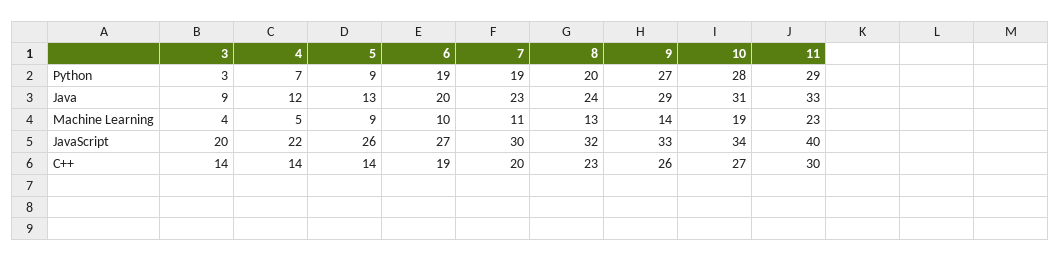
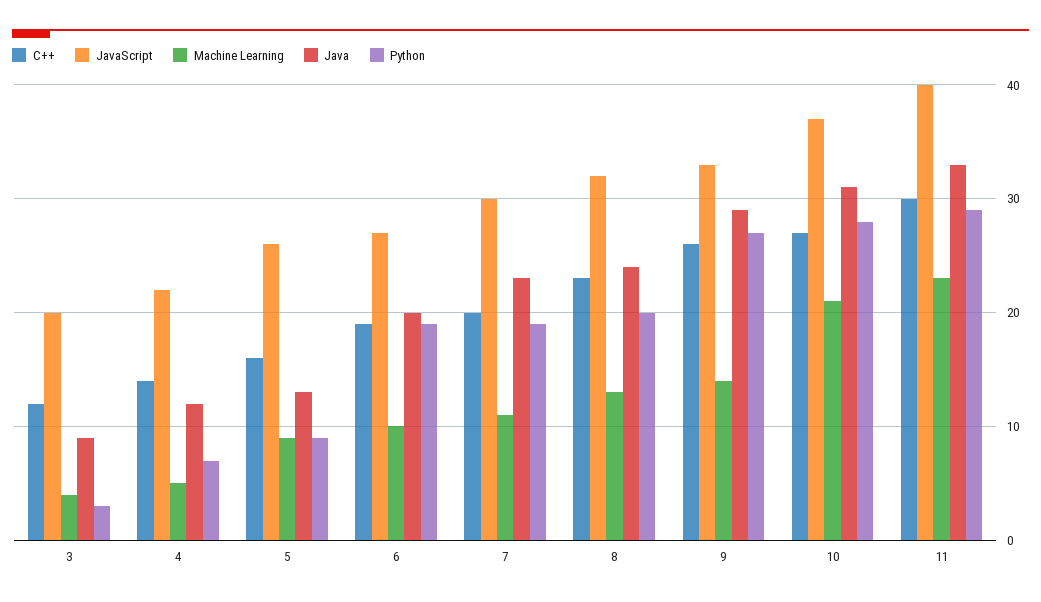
  {
    "Python": {
      "3": 3,
      "4": 7,
      "5": 9,
      "6": 19,
      "7": 19,
      "8": 20,
      "9": 27,
      "10": 28,
      "11": 29
    },
    "Java": {
      "3": 9,
      "4": 12,
      "5": 13,
      "6": 20,
      "7": 23,
      "8": 24,
      "9": 29,
      "10": 31,
      "11": 33
    },
    "Machine Learning": {
      "3": 4,
      "4": 5,
      "5": 9,
      "6": 10,
      "7": 11,
      "8": 13,
      "9": 14,
-     "10": 19,
+     "10": 21,
      "11": 23
    },
    "JavaScript": {
      "3": 20,
      "4": 22,
      "5": 26,
      "6": 27,
      "7": 30,
      "8": 32,
      "9": 33,
-     "10": 34,
+     "10": 37,
      "11": 40
    },
    "C++": {
-     "3": 14,
+     "3": 12,
      "4": 14,
-     "5": 14,
+     "5": 16,
      "6": 19,
      "7": 20,
      "8": 23,
      "9": 26,
      "10": 27,
      "11": 30
    }
  }

